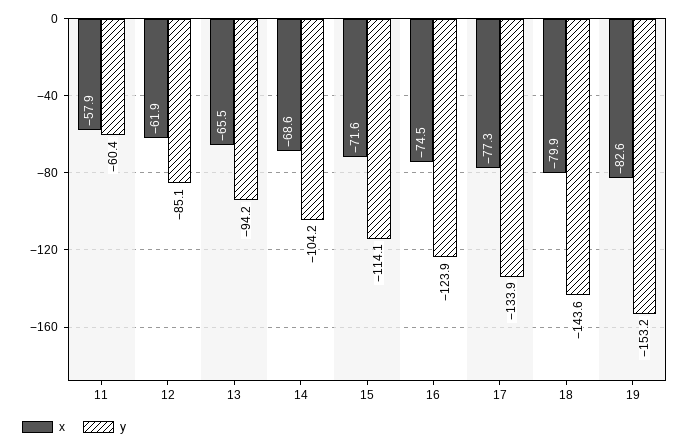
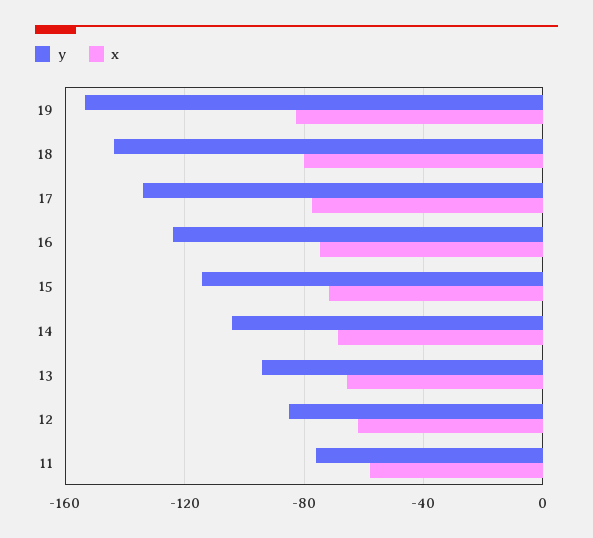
  {
    "x": {
      "11": -57.9,
      "12": -61.9,
      "13": -65.5,
      "14": -68.6,
      "15": -71.6,
      "16": -74.5,
      "17": -77.3,
      "18": -79.9,
      "19": -82.6
    },
    "y": {
-     "11": -60.4,
+     "11": -75,
      "12": -85.1,
      "13": -94.2,
      "14": -104.2,
      "15": -114.1,
      "16": -123.9,
      "17": -133.9,
      "18": -143.6,
      "19": -153.2
    }
  }

